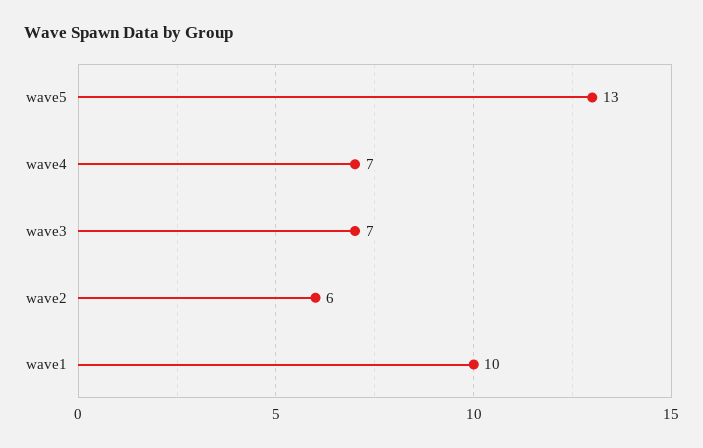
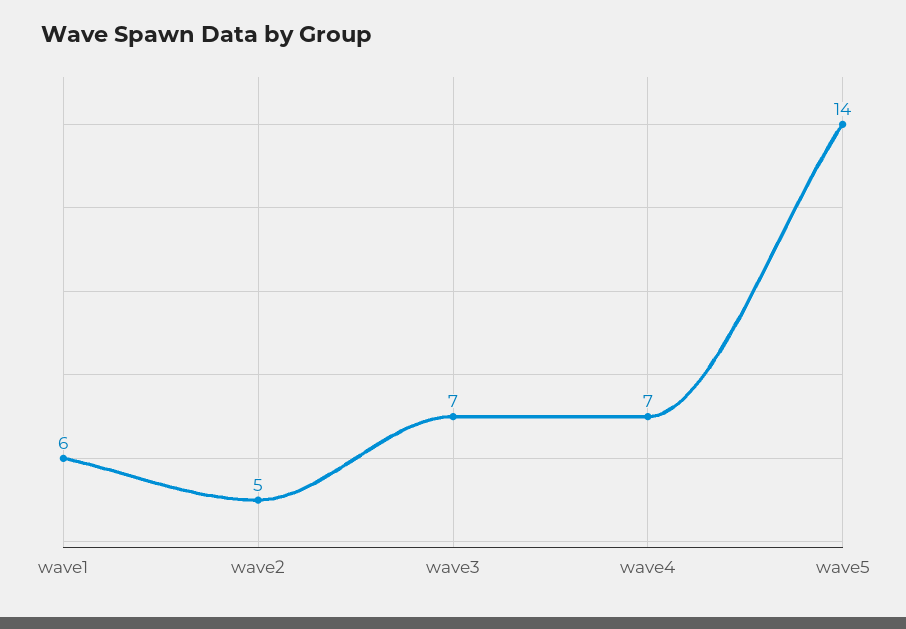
  {
-   "wave5": 13,
+   "wave5": 14,
    "wave4": 7,
    "wave3": 7,
-   "wave2": 6,
+   "wave2": 5,
-   "wave1": 10
+   "wave1": 6
  }

